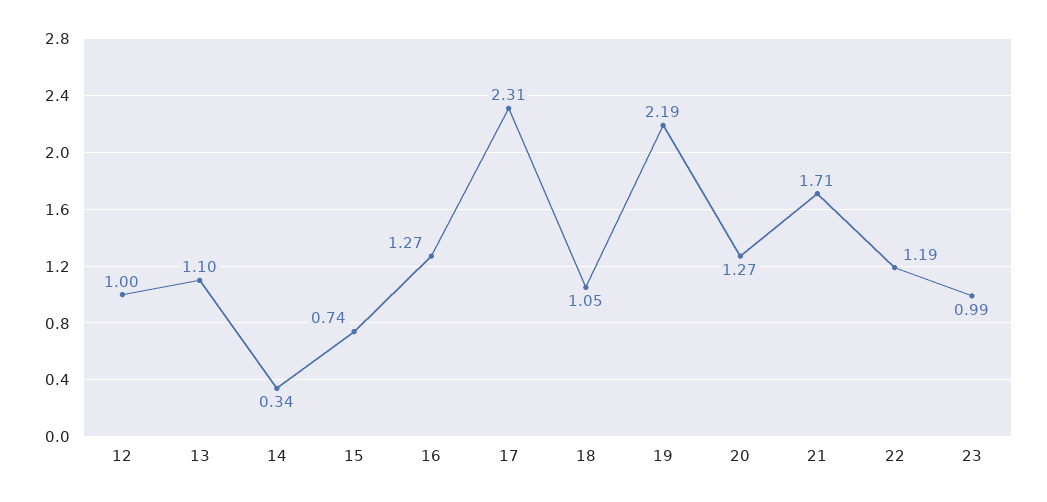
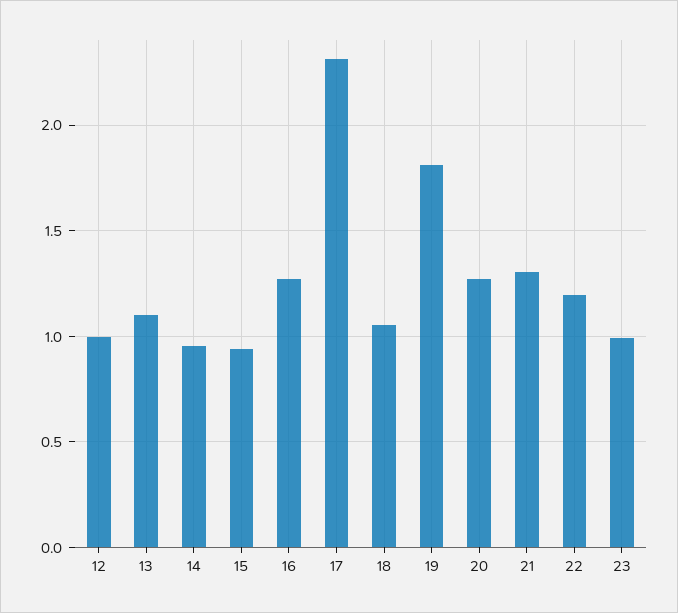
  {
    "12": 1,
    "13": 1.1,
-   "14": 0.34,
+   "14": 0.95,
-   "15": 0.74,
+   "15": 0.95,
    "16": 1.27,
    "17": 2.31,
    "18": 1.05,
-   "19": 2.19,
+   "19": 1.8,
    "20": 1.27,
-   "21": 1.71,
+   "21": 1.3,
    "22": 1.19,
    "23": 0.99
  }

